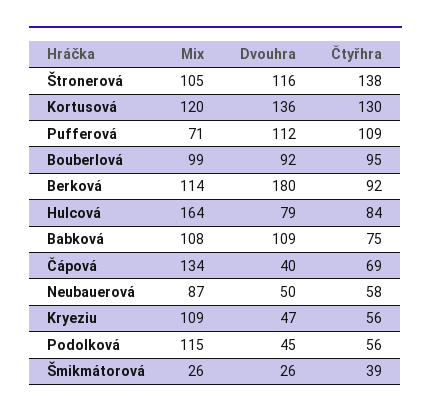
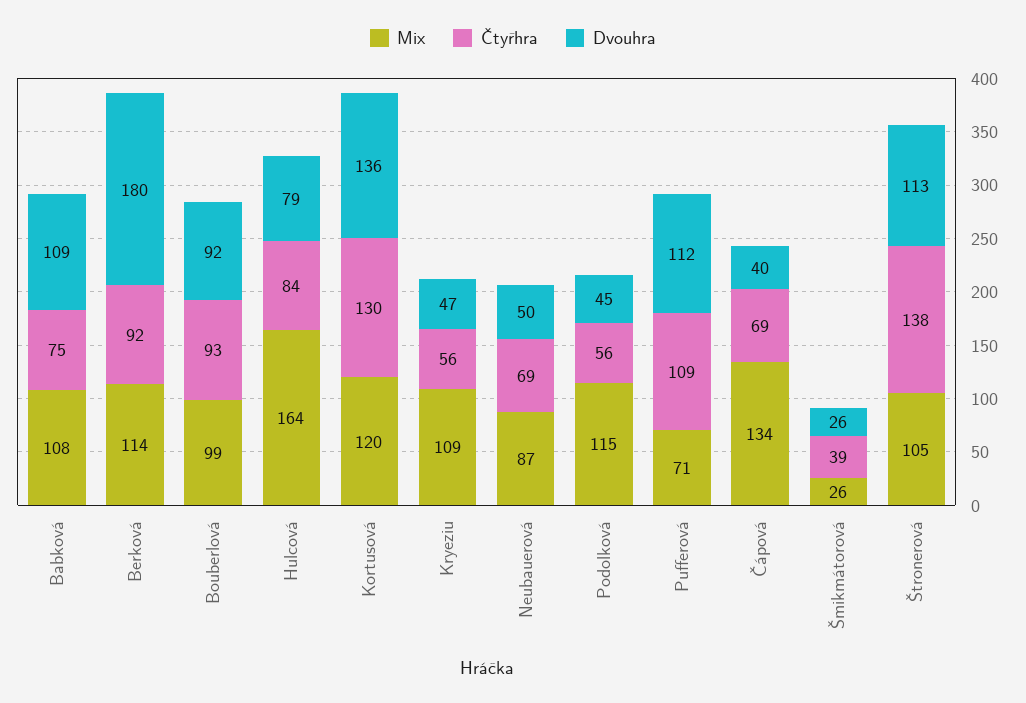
  {
    "Mix": {
      "Štronerová": 105,
      "Kortusová": 120,
      "Pufferová": 71,
      "Bouberlová": 99,
      "Berková": 114,
      "Hulcová": 164,
      "Babková": 108,
      "Čápová": 134,
      "Neubauerová": 87,
      "Kryeziu": 109,
      "Podolková": 115,
      "Šmikmátorová": 26
    },
    "Dvouhra": {
-     "Štronerová": 116,
+     "Štronerová": 113,
      "Kortusová": 136,
      "Pufferová": 112,
      "Bouberlová": 92,
      "Berková": 180,
      "Hulcová": 79,
      "Babková": 109,
      "Čápová": 40,
      "Neubauerová": 50,
      "Kryeziu": 47,
      "Podolková": 45,
      "Šmikmátorová": 26
    },
    "Čtyřhra": {
      "Štronerová": 138,
      "Kortusová": 130,
      "Pufferová": 109,
-     "Bouberlová": 95,
+     "Bouberlová": 93,
      "Berková": 92,
      "Hulcová": 84,
      "Babková": 75,
      "Čápová": 69,
-     "Neubauerová": 58,
+     "Neubauerová": 69,
      "Kryeziu": 56,
      "Podolková": 56,
      "Šmikmátorová": 39
    }
  }

